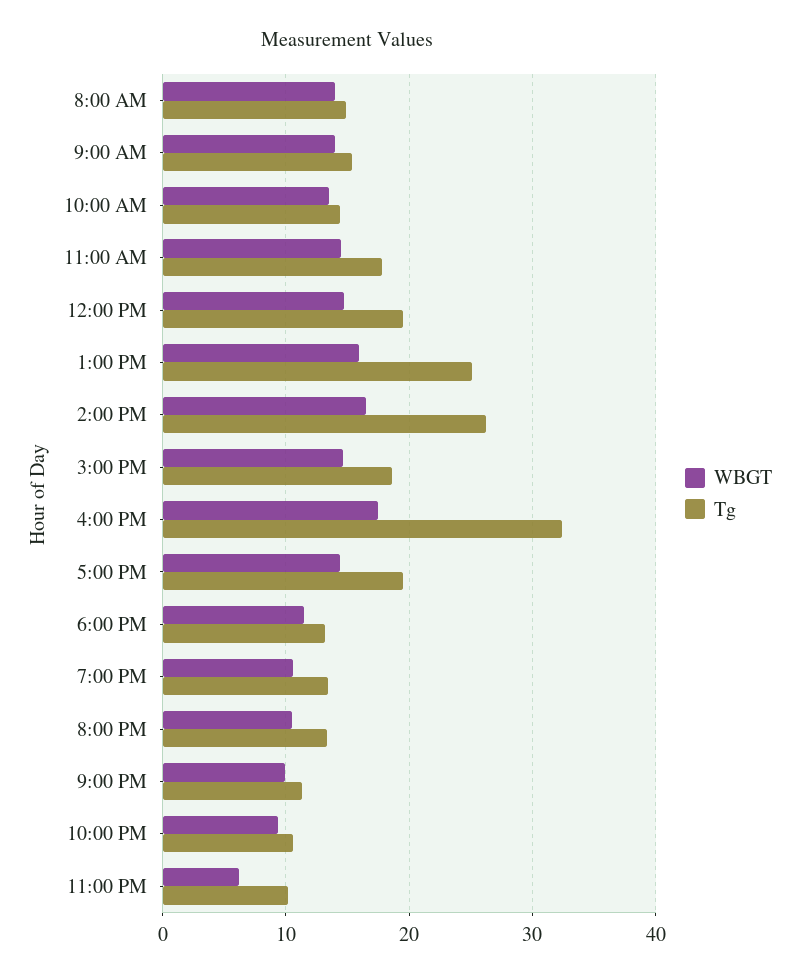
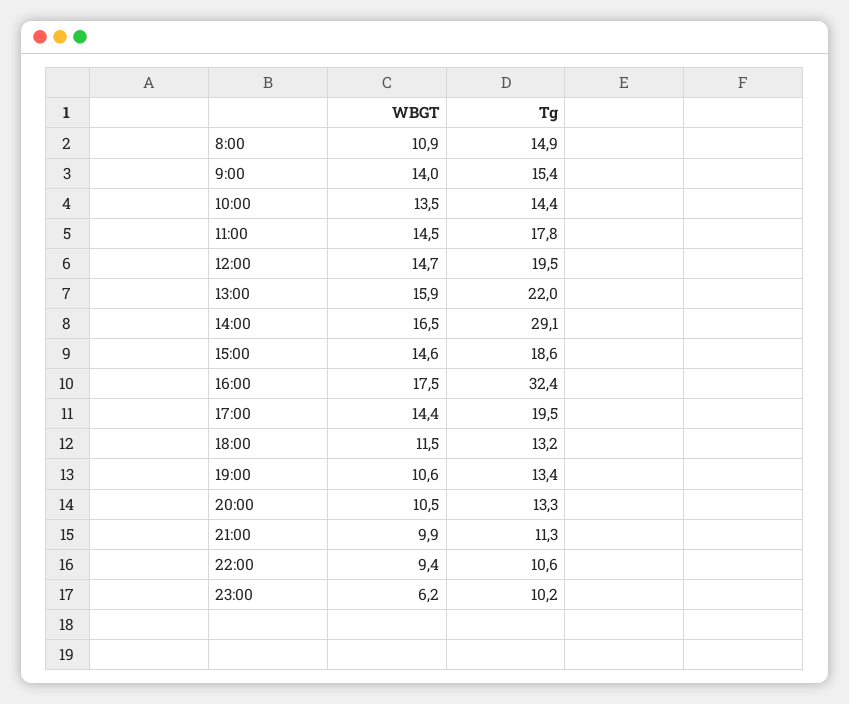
  {
    "WBGT": {
-     "8:00 AM": 14,
+     "8:00 AM": 10.9,
      "9:00 AM": 14,
      "10:00 AM": 13.5,
      "11:00 AM": 14.5,
      "12:00 PM": 14.7,
      "1:00 PM": 15.9,
      "2:00 PM": 16.5,
      "3:00 PM": 14.6,
      "4:00 PM": 17.5,
      "5:00 PM": 14.4,
      "6:00 PM": 11.5,
      "7:00 PM": 10.6,
      "8:00 PM": 10.5,
      "9:00 PM": 9.9,
      "10:00 PM": 9.4,
      "11:00 PM": 6.2
    },
    "Tg": {
      "8:00 AM": 14.9,
      "9:00 AM": 15.4,
      "10:00 AM": 14.4,
      "11:00 AM": 17.8,
      "12:00 PM": 19.5,
-     "1:00 PM": 25,
+     "1:00 PM": 22,
-     "2:00 PM": 26,
+     "2:00 PM": 29.1,
      "3:00 PM": 18.6,
      "4:00 PM": 32.4,
      "5:00 PM": 19.5,
      "6:00 PM": 13.2,
      "7:00 PM": 13.4,
      "8:00 PM": 13.3,
      "9:00 PM": 11.3,
      "10:00 PM": 10.6,
      "11:00 PM": 10.2
    }
  }

